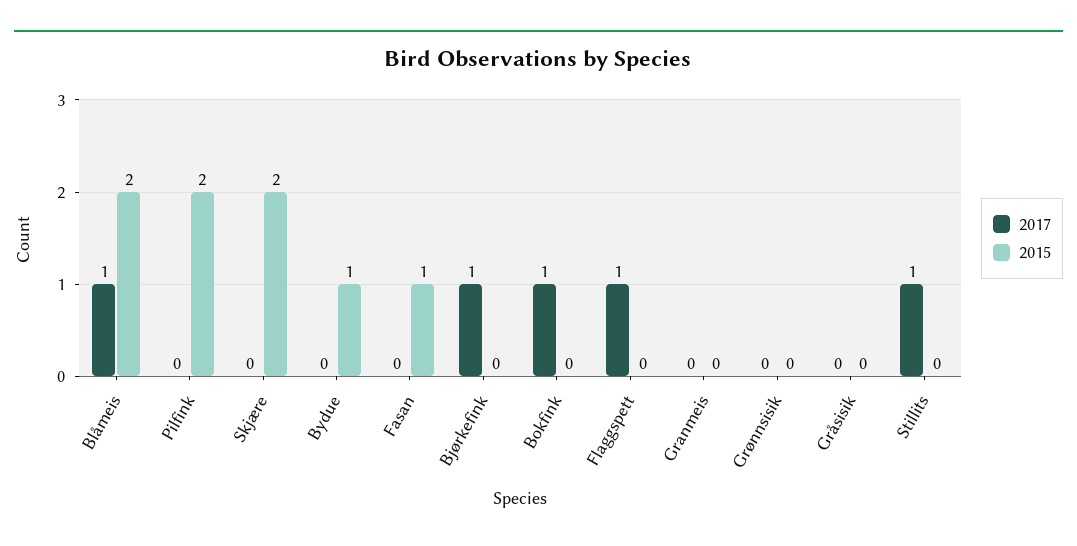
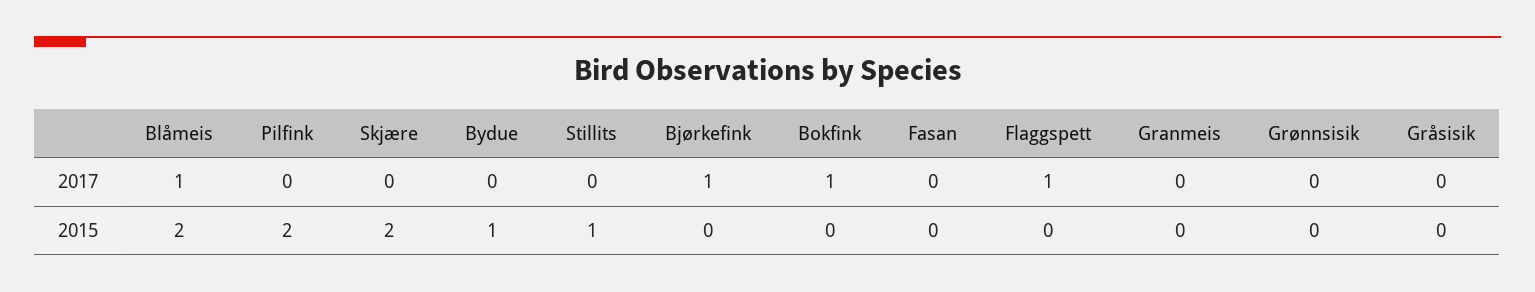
  {
    "2017": {
      "Blåmeis": 1,
      "Pilfink": 0,
      "Skjære": 0,
      "Bydue": 0,
      "Fasan": 0,
      "Bjørkefink": 1,
      "Bokfink": 1,
      "Flaggspett": 1,
      "Granmeis": 0,
      "Grønnsisik": 0,
      "Gråsisik": 0,
-     "Stillits": 1
+     "Stillits": 0
    },
    "2015": {
      "Blåmeis": 2,
      "Pilfink": 2,
      "Skjære": 2,
      "Bydue": 1,
-     "Fasan": 1,
+     "Fasan": 0,
      "Bjørkefink": 0,
      "Bokfink": 0,
      "Flaggspett": 0,
      "Granmeis": 0,
      "Grønnsisik": 0,
      "Gråsisik": 0,
-     "Stillits": 0
+     "Stillits": 1
    }
  }

